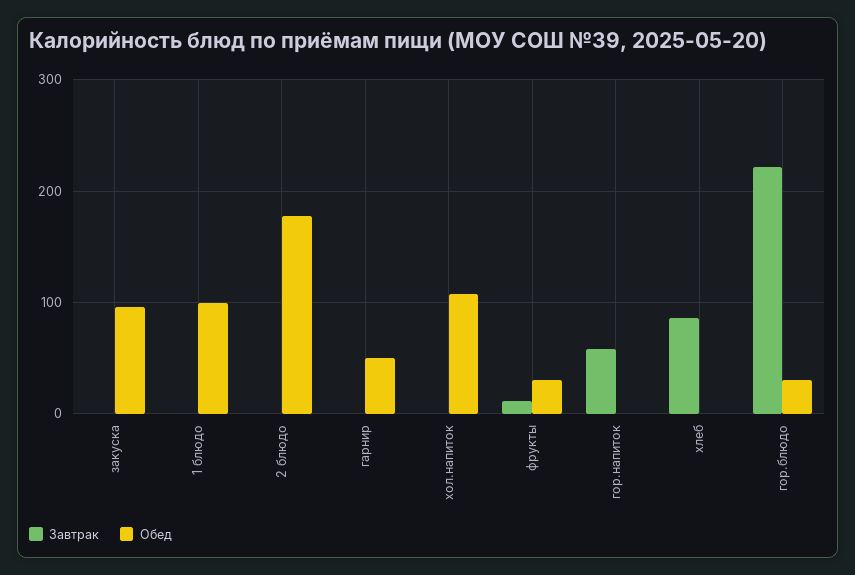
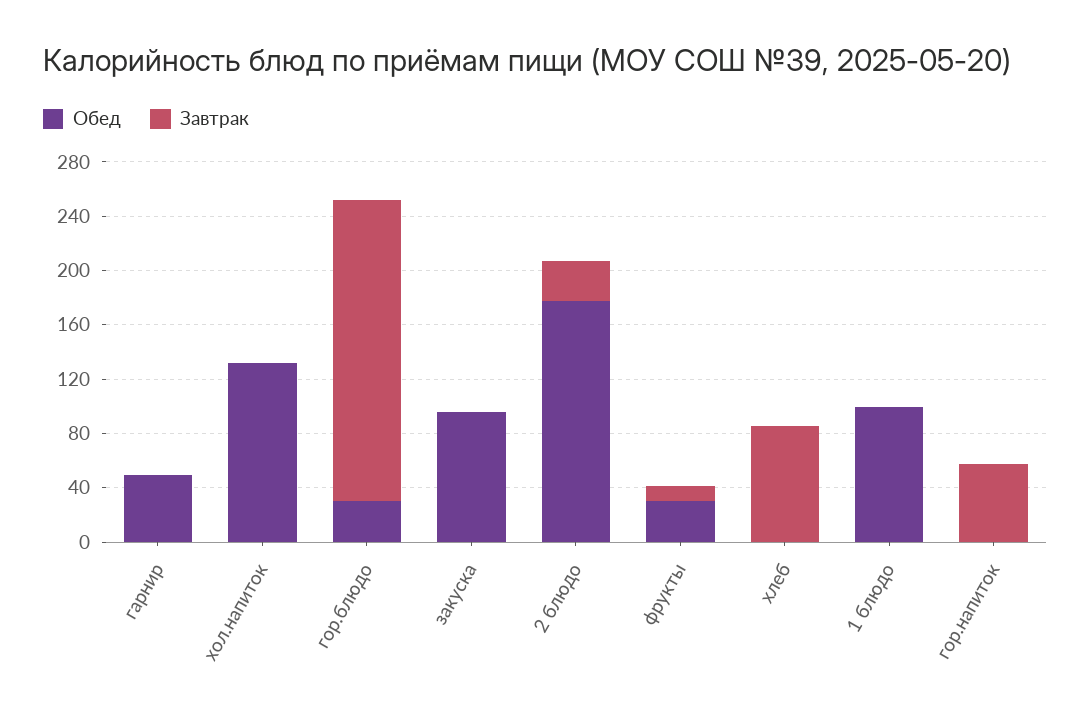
  {
    "Завтрак": {
      "закуска": 0,
      "1 блюдо": 0,
-     "2 блюдо": 0,
+     "2 блюдо": 30,
      "гарнир": 0,
      "хол.напиток": 0,
      "фрукты": 10,
      "гор.напиток": 60,
      "хлеб": 90,
      "гор.блюдо": 220
    },
    "Обед": {
      "закуска": 100,
      "1 блюдо": 100,
      "2 блюдо": 180,
      "гарнир": 50,
-     "хол.напиток": 110,
+     "хол.напиток": 130,
      "фрукты": 30,
      "гор.напиток": 0,
      "хлеб": 0,
      "гор.блюдо": 30
    }
  }

